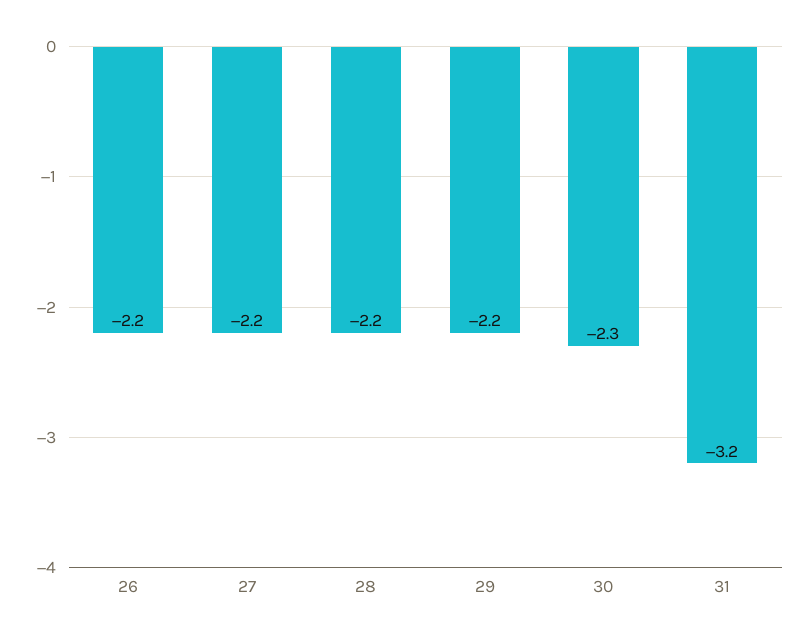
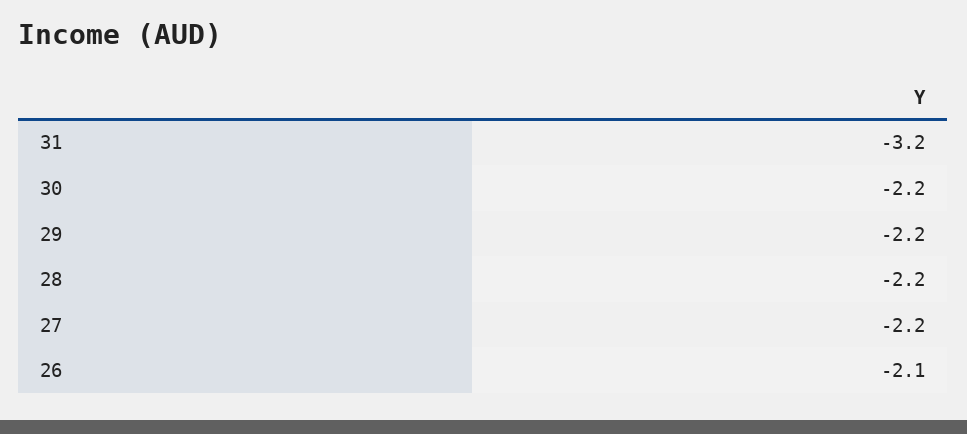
  {
-   "26": -2.2,
+   "26": -2.1,
    "27": -2.2,
    "28": -2.2,
    "29": -2.2,
-   "30": -2.3,
+   "30": -2.2,
    "31": -3.2
  }

